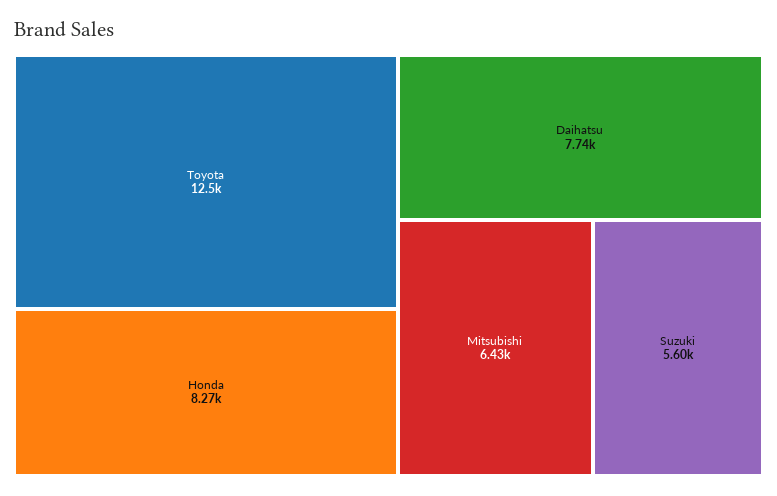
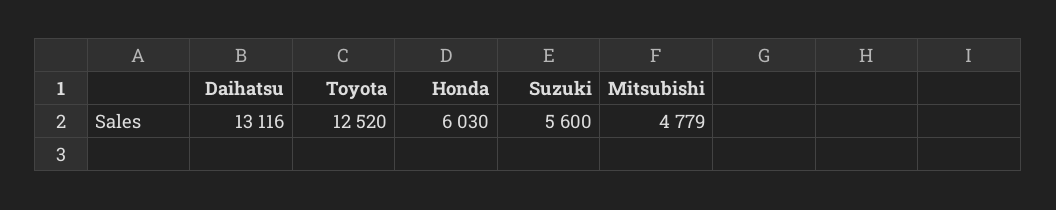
  {
    "Toyota": 12520,
-   "Honda": 8270,
+   "Honda": 6030,
-   "Daihatsu": 7740,
+   "Daihatsu": 13116,
-   "Mitsubishi": 6430,
+   "Mitsubishi": 4779,
    "Suzuki": 5600
  }

